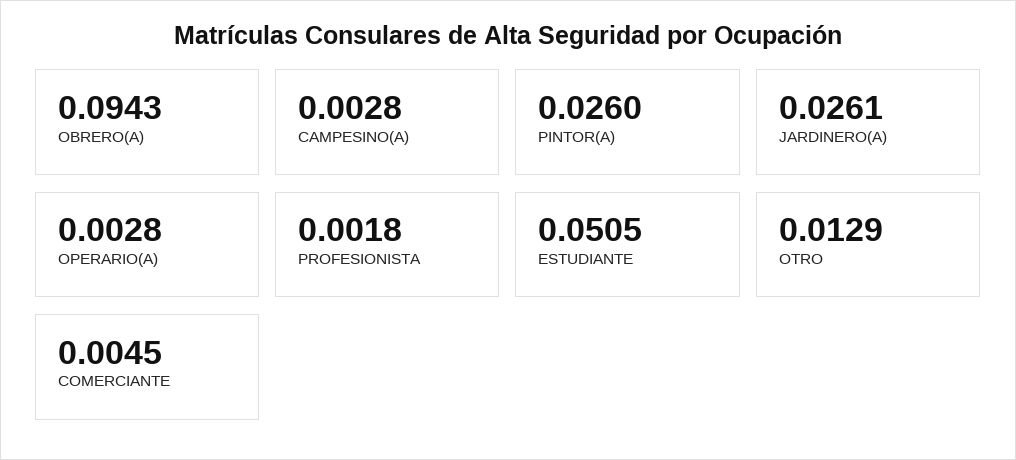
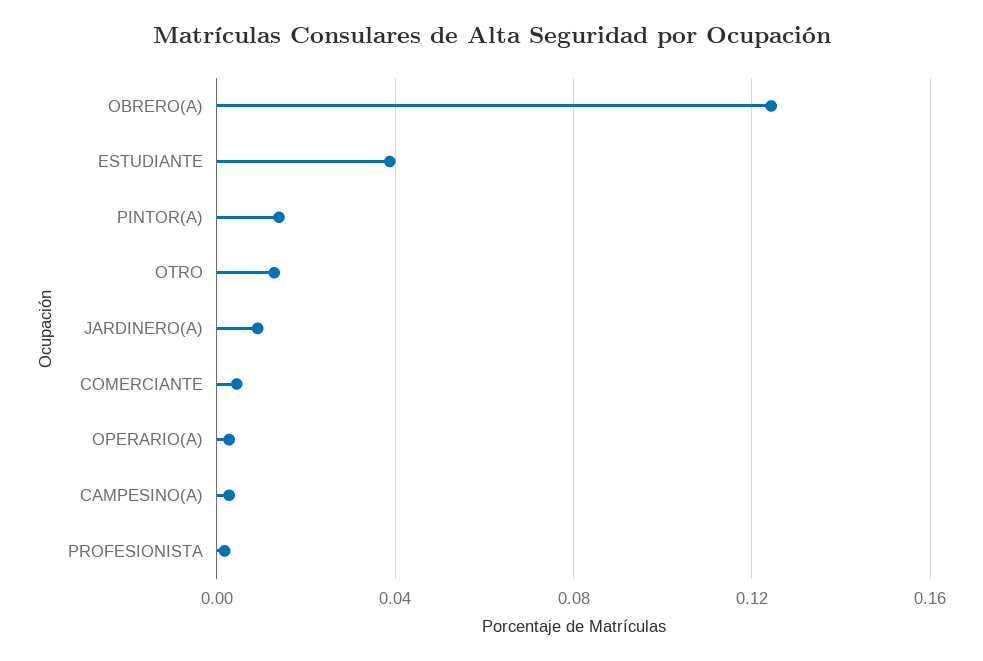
  {
-   "OBRERO(A)": 0.0943,
+   "OBRERO(A)": 0.125,
    "CAMPESINO(A)": 0.0028,
-   "PINTOR(A)": 0.026,
+   "PINTOR(A)": 0.015,
-   "JARDINERO(A)": 0.0261,
+   "JARDINERO(A)": 0.01,
    "OPERARIO(A)": 0.0028,
    "PROFESIONISTA": 0.0018,
-   "ESTUDIANTE": 0.0505,
+   "ESTUDIANTE": 0.04,
    "OTRO": 0.0129,
    "COMERCIANTE": 0.0045
  }

